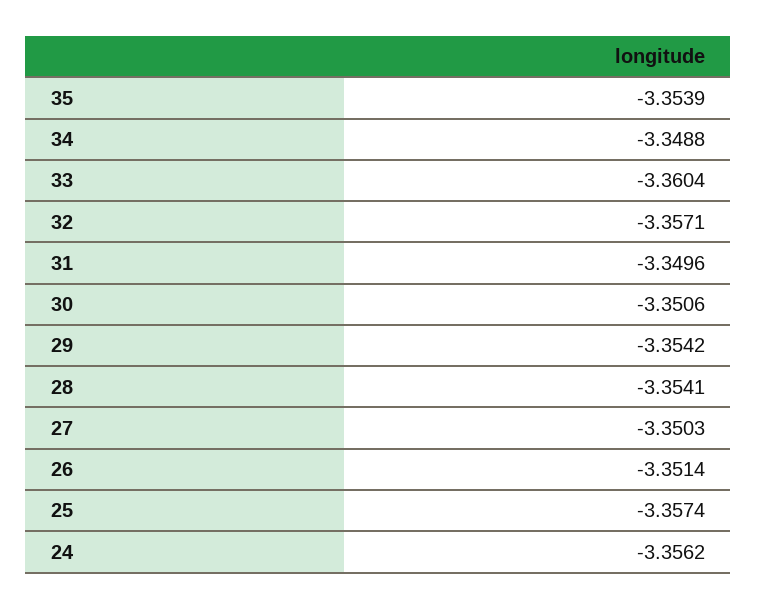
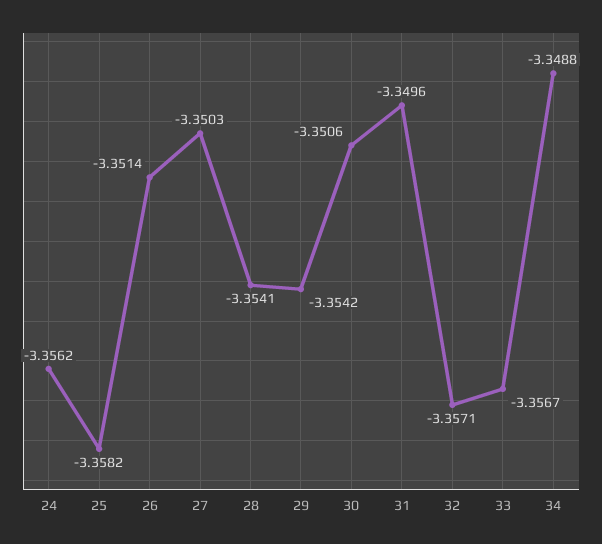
  {
-   "35": -3.3539,
    "34": -3.3488,
-   "33": -3.3604,
+   "33": -3.3567,
    "32": -3.3571,
    "31": -3.3496,
    "30": -3.3506,
    "29": -3.3542,
    "28": -3.3541,
    "27": -3.3503,
    "26": -3.3514,
-   "25": -3.3574,
+   "25": -3.3582,
    "24": -3.3562
  }

